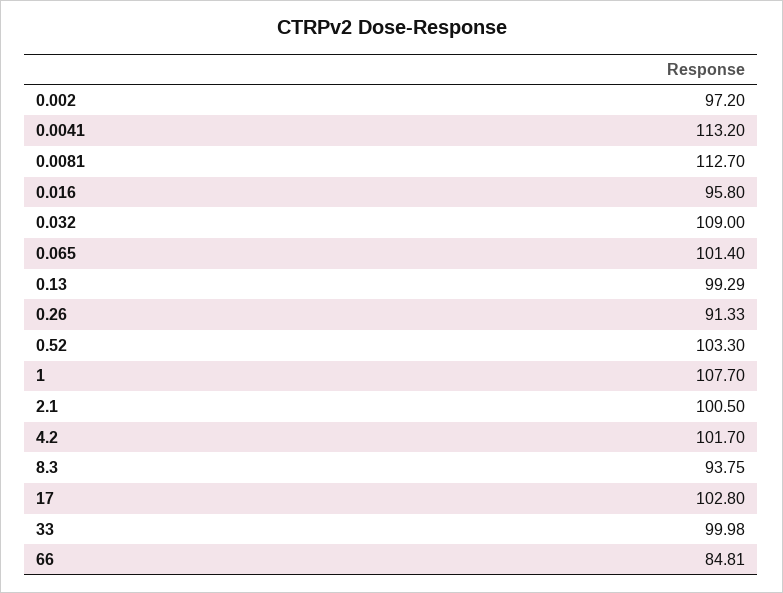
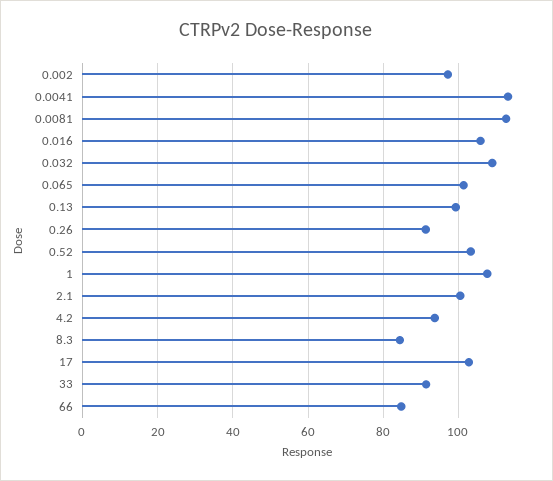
  {
    "0.002": 97.2,
    "0.0041": 113.2,
    "0.0081": 112.7,
-   "0.016": 95.8,
+   "0.016": 106,
    "0.032": 109,
    "0.065": 101.4,
    "0.13": 99.29,
    "0.26": 91.33,
    "0.52": 103.3,
    "1": 107.7,
    "2.1": 100.5,
-   "4.2": 101.7,
+   "4.2": 94,
-   "8.3": 93.75,
+   "8.3": 84,
    "17": 102.8,
-   "33": 99.98,
+   "33": 92,
    "66": 84.81
  }

